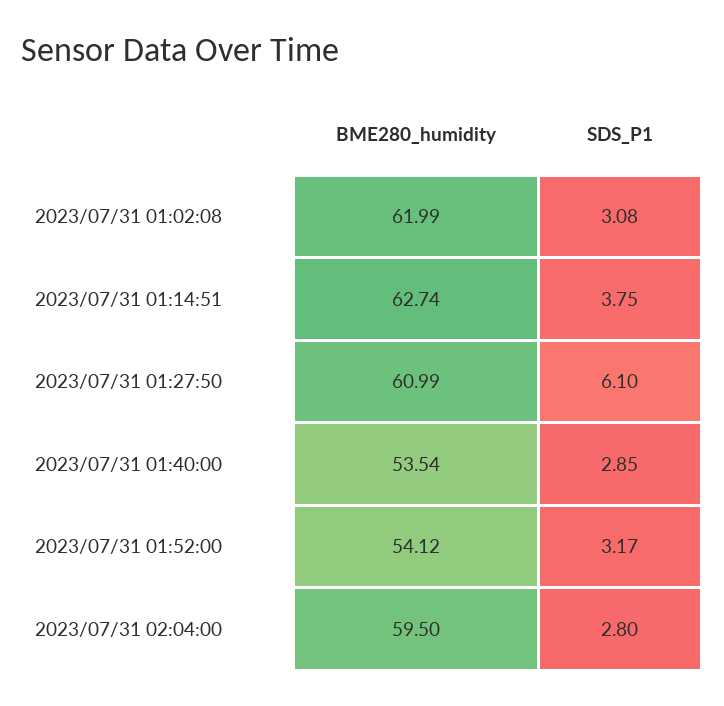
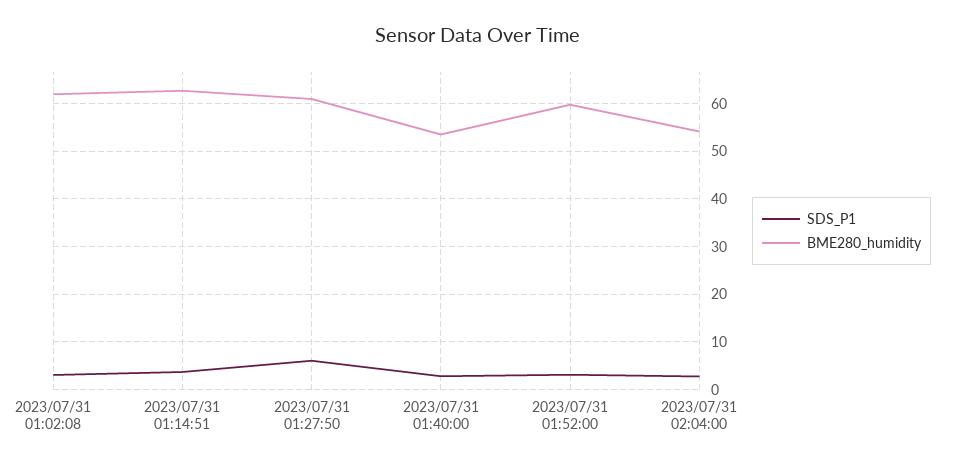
  {
    "BME280_humidity": {
      "2023/07/31 01:02:08": 61.99,
      "2023/07/31 01:14:51": 62.74,
      "2023/07/31 01:27:50": 60.99,
      "2023/07/31 01:40:00": 53.54,
-     "2023/07/31 01:52:00": 54.12,
+     "2023/07/31 01:52:00": 60,
-     "2023/07/31 02:04:00": 59.5
+     "2023/07/31 02:04:00": 54
    },
    "SDS_P1": {
      "2023/07/31 01:02:08": 3.08,
      "2023/07/31 01:14:51": 3.75,
      "2023/07/31 01:27:50": 6.1,
      "2023/07/31 01:40:00": 2.85,
      "2023/07/31 01:52:00": 3.17,
      "2023/07/31 02:04:00": 2.8
    }
  }

